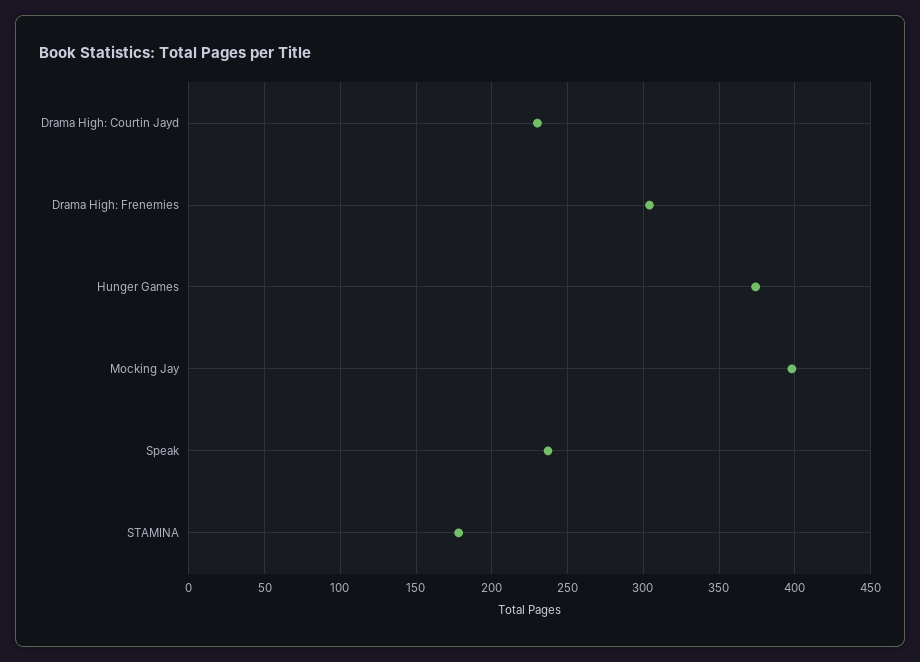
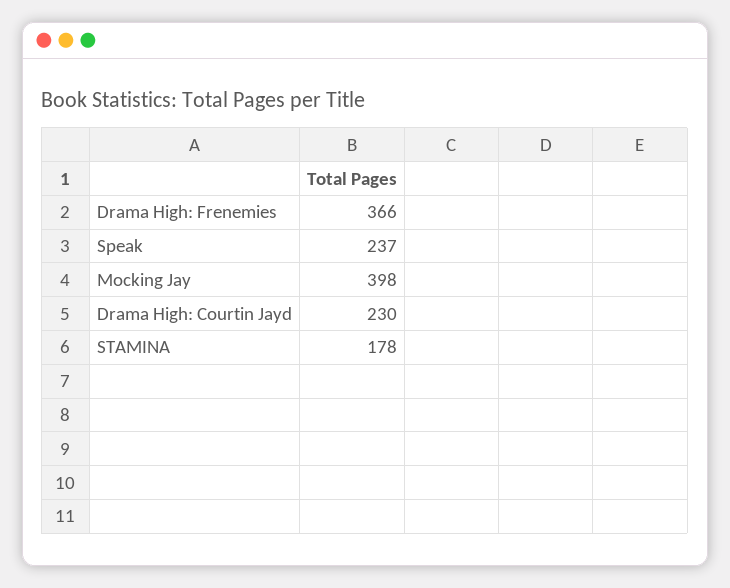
  {
    "Drama High: Courtin Jayd": 230,
-   "Drama High: Frenemies": 305,
+   "Drama High: Frenemies": 366,
-   "Hunger Games": 375,
    "Mocking Jay": 398,
    "Speak": 237,
    "STAMINA": 178
  }

